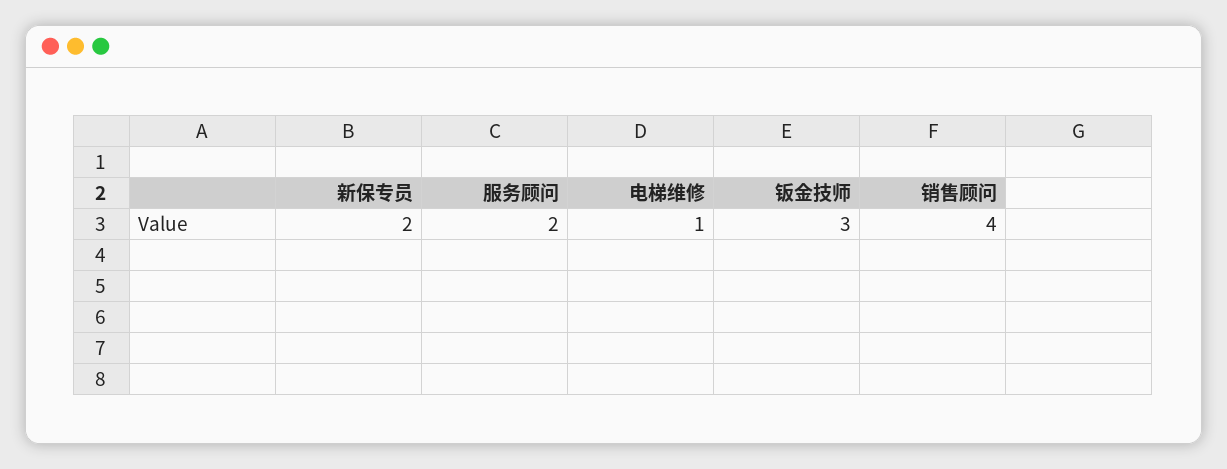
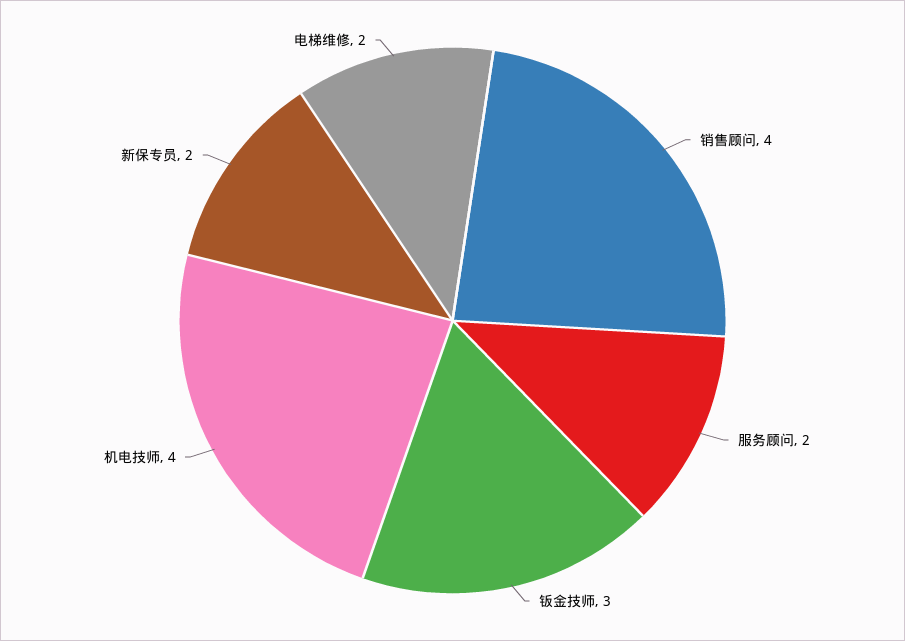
  {
    "新保专员": 2,
    "服务顾问": 2,
-   "电梯维修": 1,
+   "电梯维修": 2,
    "钣金技师": 3,
-   "销售顾问": 4
+   "销售顾问": 4,
+   "机电技师": 4
  }

